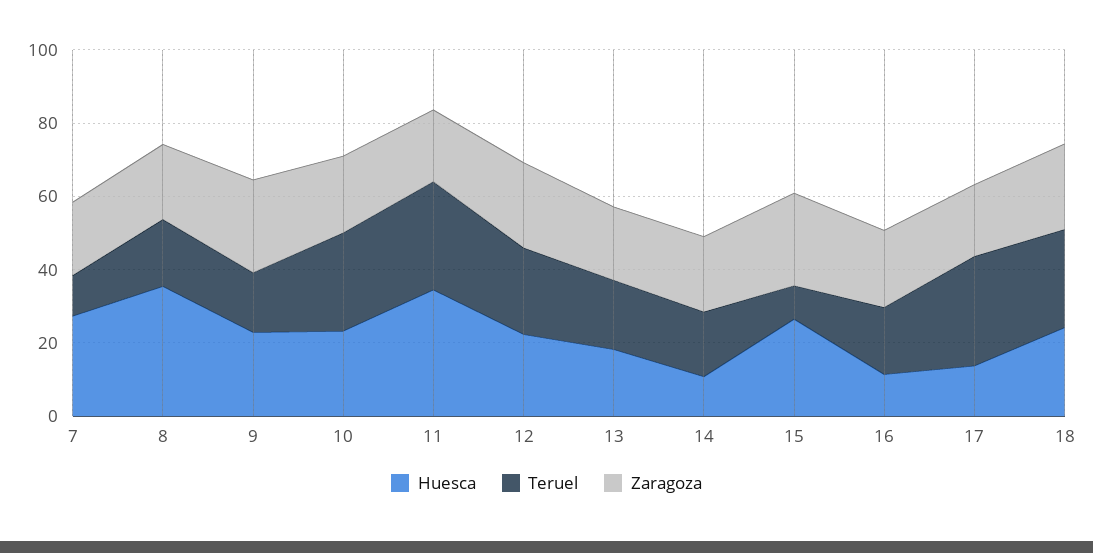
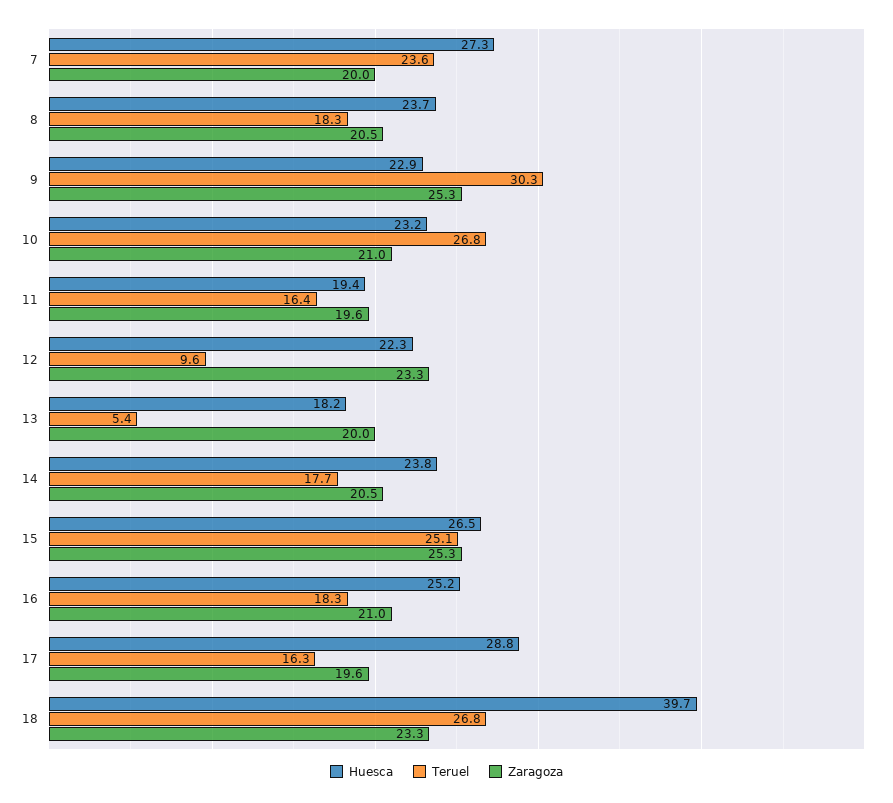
  {
    "Huesca": {
      "7": 27.3,
-     "8": 35,
+     "8": 23.7,
      "9": 22.9,
      "10": 23.2,
-     "11": 35,
+     "11": 19.4,
      "12": 22.3,
      "13": 18.2,
-     "14": 10,
+     "14": 23.8,
      "15": 26.5,
-     "16": 10,
+     "16": 25.2,
-     "17": 15,
+     "17": 28.8,
-     "18": 25
+     "18": 39.7
    },
    "Teruel": {
-     "7": 10,
+     "7": 23.6,
      "8": 18.3,
-     "9": 15,
+     "9": 30.3,
      "10": 26.8,
-     "11": 30,
+     "11": 16.4,
-     "12": 25,
+     "12": 9.6,
-     "13": 20,
+     "13": 5.4,
      "14": 17.7,
-     "15": 10,
+     "15": 25.1,
      "16": 18.3,
-     "17": 30,
+     "17": 16.3,
      "18": 26.8
    },
    "Zaragoza": {
      "7": 20,
      "8": 20.5,
      "9": 25.3,
      "10": 21,
      "11": 19.6,
      "12": 23.3,
      "13": 20,
      "14": 20.5,
      "15": 25.3,
      "16": 21,
      "17": 19.6,
      "18": 23.3
    }
  }

